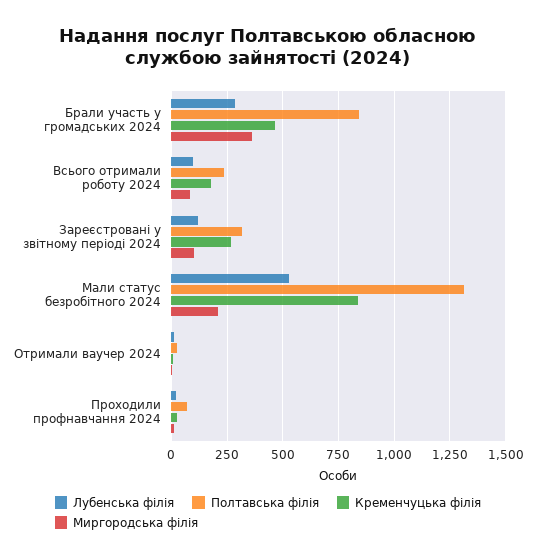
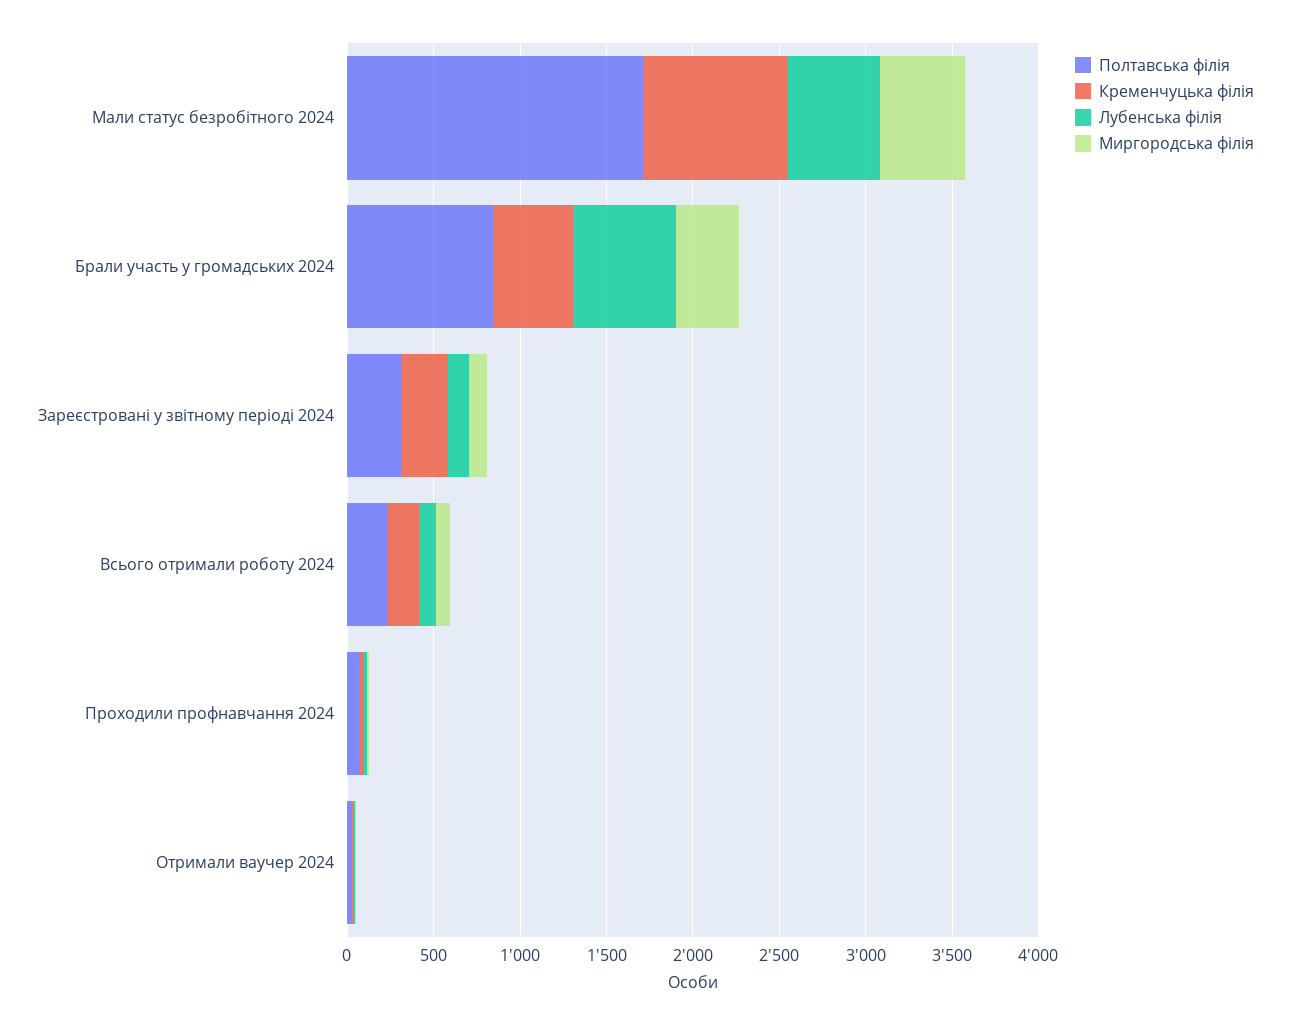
  {
    "Лубенська філія": {
-     "Брали участь у громадських 2024": 300,
+     "Брали участь у громадських 2024": 600,
      "Всього отримали роботу 2024": 100,
      "Зареєстровані у звітному періоді 2024": 100,
      "Мали статус безробітного 2024": 550,
      "Отримали ваучер 2024": 0,
      "Проходили профнавчання 2024": 0
    },
    "Полтавська філія": {
      "Брали участь у громадських 2024": 850,
      "Всього отримали роботу 2024": 250,
      "Зареєстровані у звітному періоді 2024": 300,
-     "Мали статус безробітного 2024": 1300,
+     "Мали статус безробітного 2024": 1700,
      "Отримали ваучер 2024": 50,
      "Проходили профнавчання 2024": 50
    },
    "Кременчуцька філія": {
      "Брали участь у громадських 2024": 450,
      "Всього отримали роботу 2024": 200,
      "Зареєстровані у звітному періоді 2024": 250,
      "Мали статус безробітного 2024": 850,
      "Отримали ваучер 2024": 0,
      "Проходили профнавчання 2024": 50
    },
    "Миргородська філія": {
      "Брали участь у громадських 2024": 350,
      "Всього отримали роботу 2024": 100,
      "Зареєстровані у звітному періоді 2024": 100,
-     "Мали статус безробітного 2024": 200,
+     "Мали статус безробітного 2024": 500,
      "Отримали ваучер 2024": 0,
      "Проходили профнавчання 2024": 0
    }
  }

